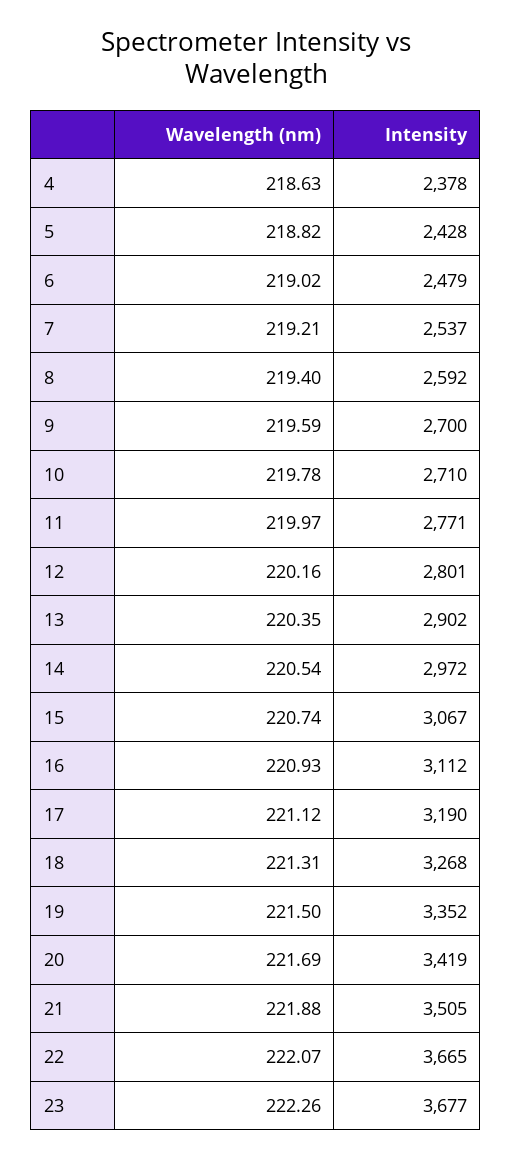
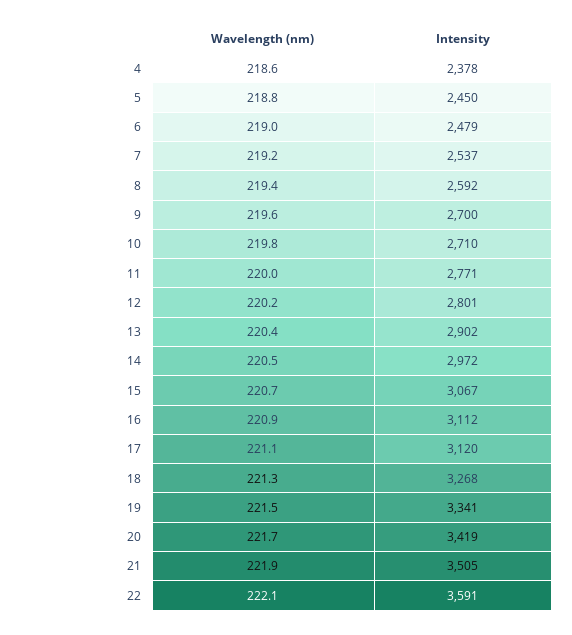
  {
    "Wavelength (nm)": {
      "4": 218.63,
      "5": 218.82,
      "6": 219.02,
      "7": 219.21,
      "8": 219.4,
      "9": 219.59,
      "10": 219.78,
      "11": 219.97,
      "12": 220.16,
      "13": 220.35,
      "14": 220.54,
      "15": 220.74,
      "16": 220.93,
      "17": 221.12,
      "18": 221.31,
      "19": 221.5,
      "20": 221.69,
      "21": 221.88,
-     "22": 222.07,
+     "22": 222.07
-     "23": 222.26
    },
    "Intensity": {
      "4": 2378,
-     "5": 2428,
+     "5": 2450,
      "6": 2479,
      "7": 2537,
      "8": 2592,
      "9": 2700,
      "10": 2710,
      "11": 2771,
      "12": 2801,
      "13": 2902,
      "14": 2972,
      "15": 3067,
      "16": 3112,
-     "17": 3190,
+     "17": 3120,
      "18": 3268,
-     "19": 3352,
+     "19": 3341,
      "20": 3419,
      "21": 3505,
-     "22": 3665,
+     "22": 3591
-     "23": 3677
    }
  }

